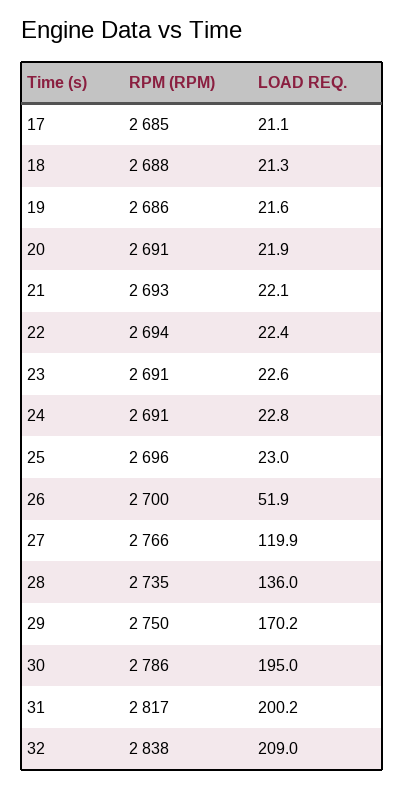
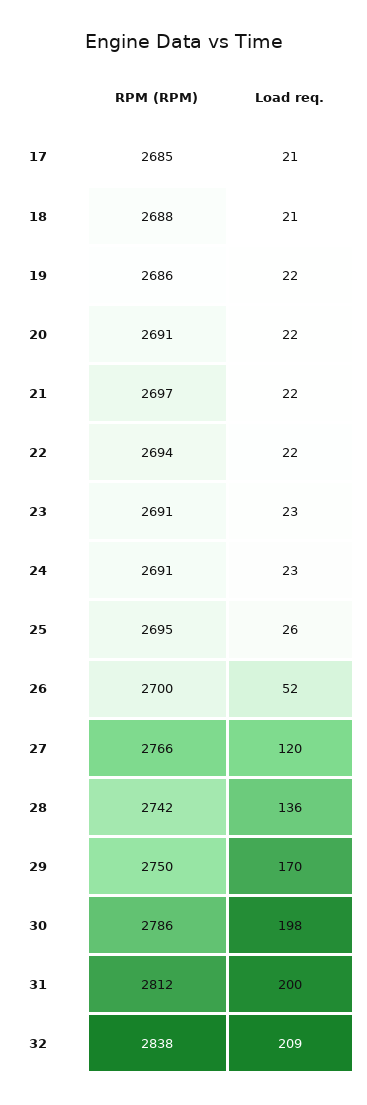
  {
    "RPM (RPM)": {
      "17": 2685,
      "18": 2688,
      "19": 2686,
      "20": 2691,
-     "21": 2693,
+     "21": 2697,
      "22": 2694,
      "23": 2691,
      "24": 2691,
-     "25": 2696,
+     "25": 2695,
      "26": 2700,
      "27": 2766,
-     "28": 2735,
+     "28": 2742,
      "29": 2750,
      "30": 2786,
-     "31": 2817,
+     "31": 2812,
      "32": 2838
    },
    "LOAD REQ.": {
      "17": 21.1,
      "18": 21.3,
      "19": 21.6,
      "20": 21.9,
      "21": 22.1,
      "22": 22.4,
      "23": 22.6,
      "24": 22.8,
-     "25": 23,
+     "25": 26,
      "26": 51.9,
      "27": 119.9,
      "28": 136,
      "29": 170.2,
-     "30": 195,
+     "30": 198,
      "31": 200.2,
      "32": 209
    }
  }

